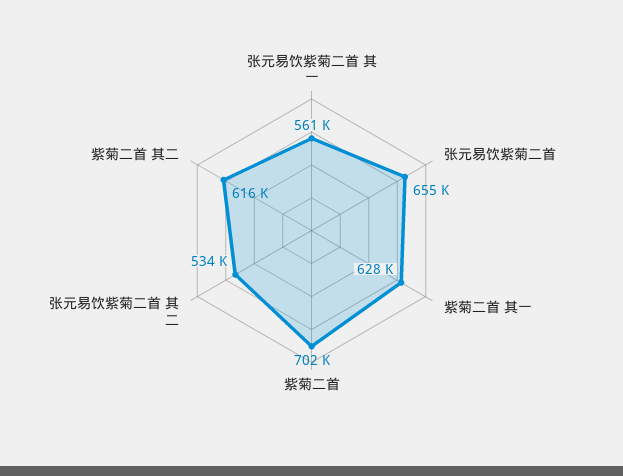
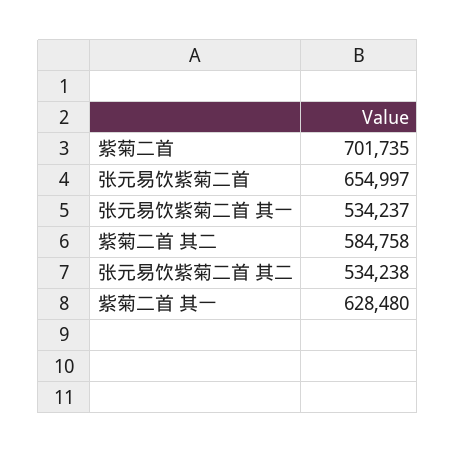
  {
-   "张元易饮紫菊二首 其一": 561000,
+   "张元易饮紫菊二首 其一": 534237,
    "张元易饮紫菊二首": 654997,
    "紫菊二首 其一": 628480,
    "紫菊二首": 701735,
    "张元易饮紫菊二首 其二": 534238,
-   "紫菊二首 其二": 616000
+   "紫菊二首 其二": 584758
  }

